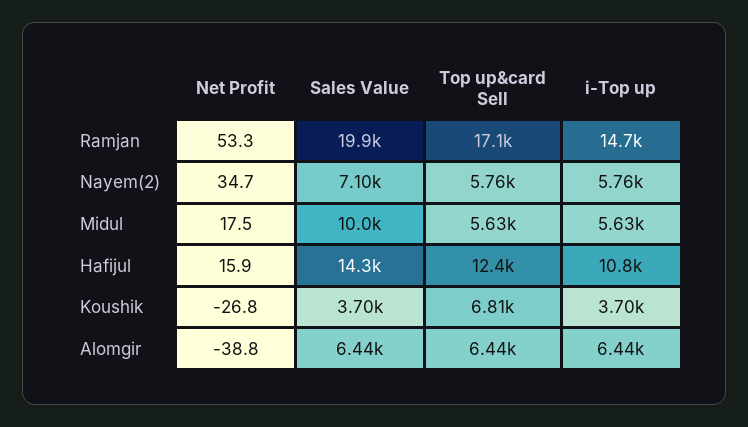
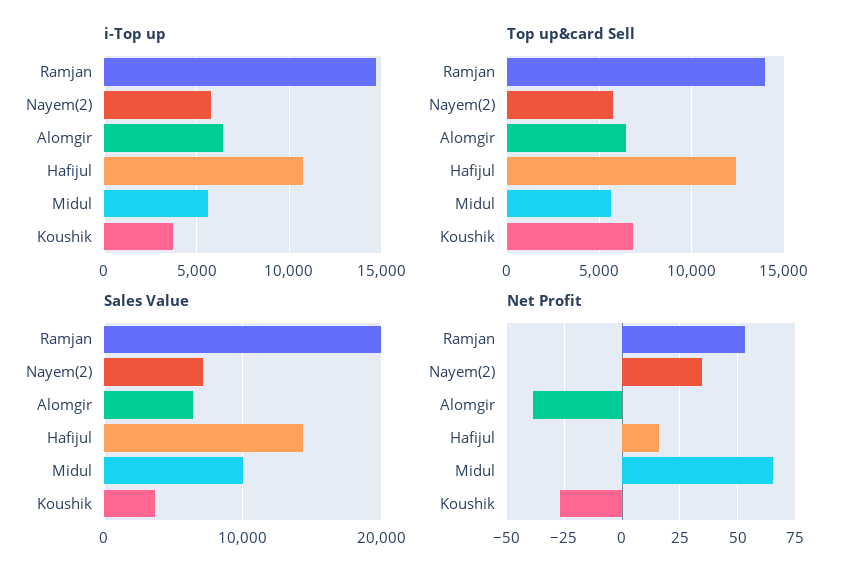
  {
    "Net Profit": {
      "Ramjan": 53.3,
      "Nayem(2)": 34.7,
-     "Midul": 17.5,
+     "Midul": 65,
      "Hafijul": 15.9,
      "Koushik": -26.8,
      "Alomgir": -38.8
    },
    "Sales Value": {
      "Ramjan": 19900,
      "Nayem(2)": 7100,
      "Midul": 10000,
      "Hafijul": 14300,
      "Koushik": 3700,
      "Alomgir": 6440
    },
    "Top up&card Sell": {
-     "Ramjan": 17100,
+     "Ramjan": 14000,
      "Nayem(2)": 5760,
      "Midul": 5630,
      "Hafijul": 12400,
      "Koushik": 6810,
      "Alomgir": 6440
    },
    "i-Top up": {
      "Ramjan": 14700,
      "Nayem(2)": 5760,
      "Midul": 5630,
      "Hafijul": 10800,
      "Koushik": 3700,
      "Alomgir": 6440
    }
  }

